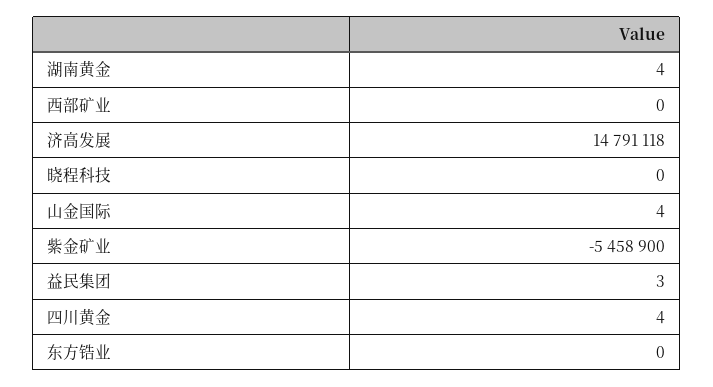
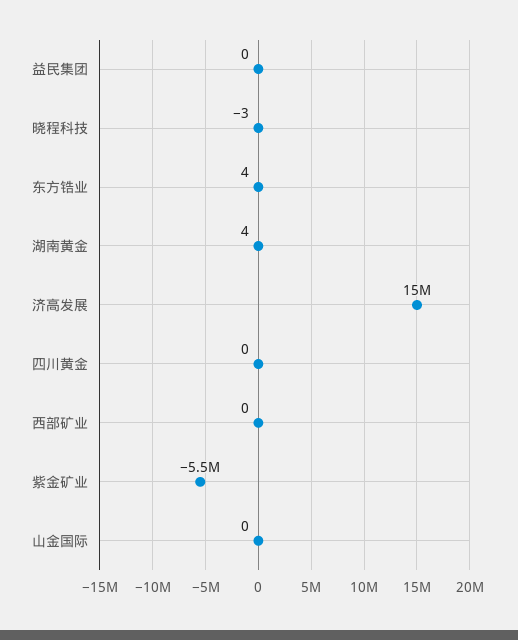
  {
    "湖南黄金": 4,
    "西部矿业": 0,
    "济高发展": 14791118,
-   "晓程科技": 0,
+   "晓程科技": -3,
-   "山金国际": 4,
+   "山金国际": 0,
    "紫金矿业": -5458900,
-   "益民集团": 3,
+   "益民集团": 0,
-   "四川黄金": 4,
+   "四川黄金": 0,
-   "东方锆业": 0
+   "东方锆业": 4
  }

